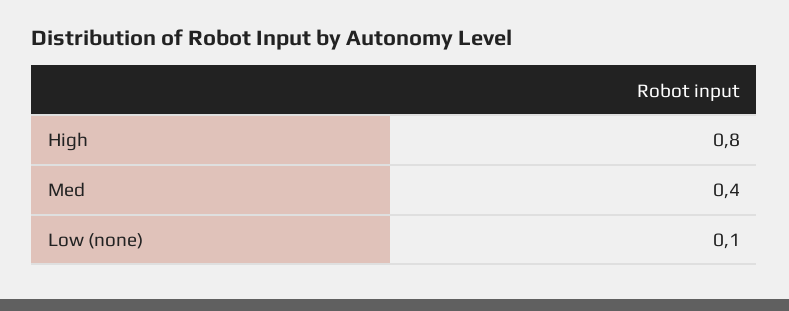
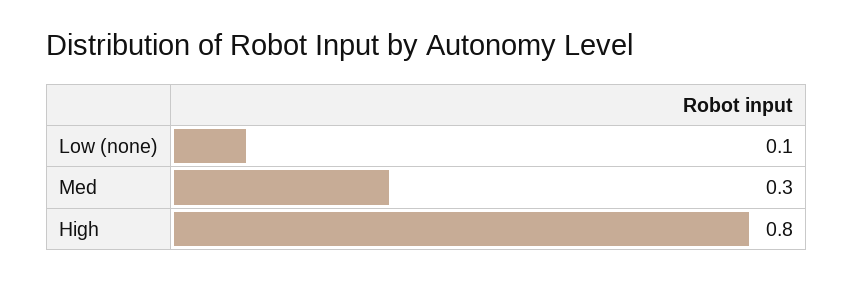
  {
    "High": 0.8,
-   "Med": 0.4,
+   "Med": 0.3,
    "Low (none)": 0.1
  }

